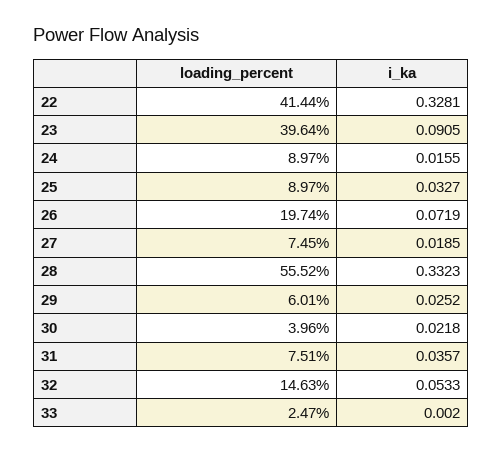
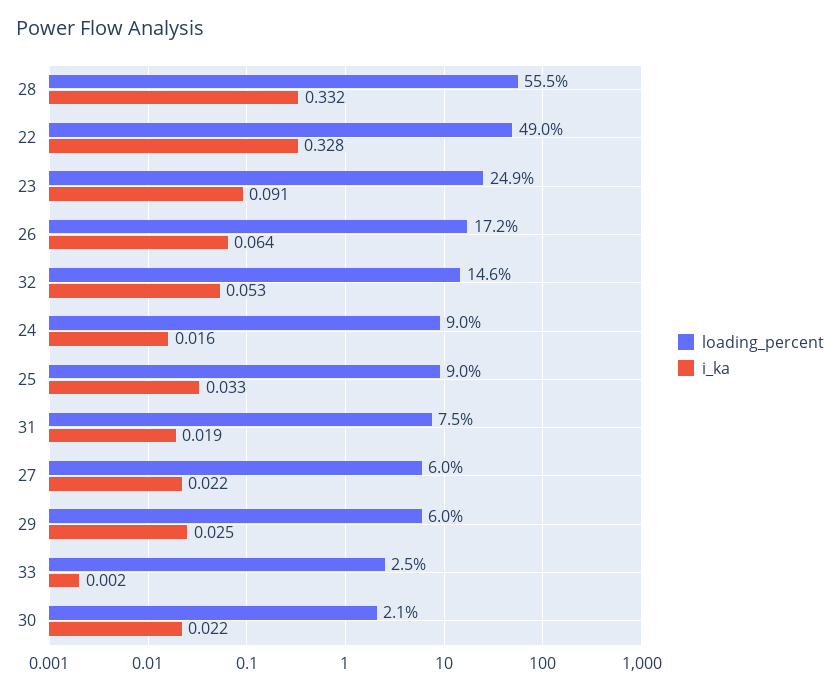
  {
    "loading_percent": {
-     "22": 41.44,
+     "22": 49,
-     "23": 39.64,
+     "23": 24.9,
      "24": 8.97,
      "25": 8.97,
-     "26": 19.74,
+     "26": 17.2,
-     "27": 7.45,
+     "27": 6,
      "28": 55.52,
      "29": 6.01,
-     "30": 3.96,
+     "30": 2.1,
      "31": 7.51,
      "32": 14.63,
      "33": 2.47
    },
    "i_ka": {
      "22": 0.3281,
      "23": 0.0905,
      "24": 0.0155,
      "25": 0.0327,
-     "26": 0.0719,
+     "26": 0.064,
-     "27": 0.0185,
+     "27": 0.022,
      "28": 0.3323,
      "29": 0.0252,
      "30": 0.0218,
-     "31": 0.0357,
+     "31": 0.019,
      "32": 0.0533,
      "33": 0.002
    }
  }

